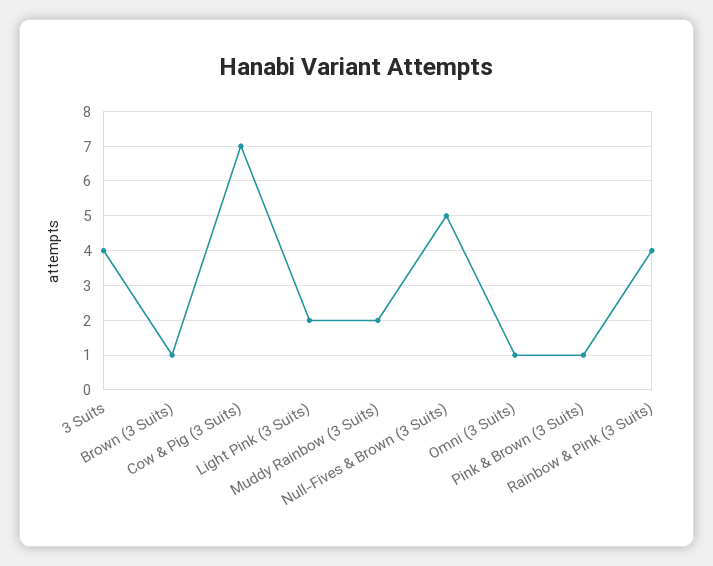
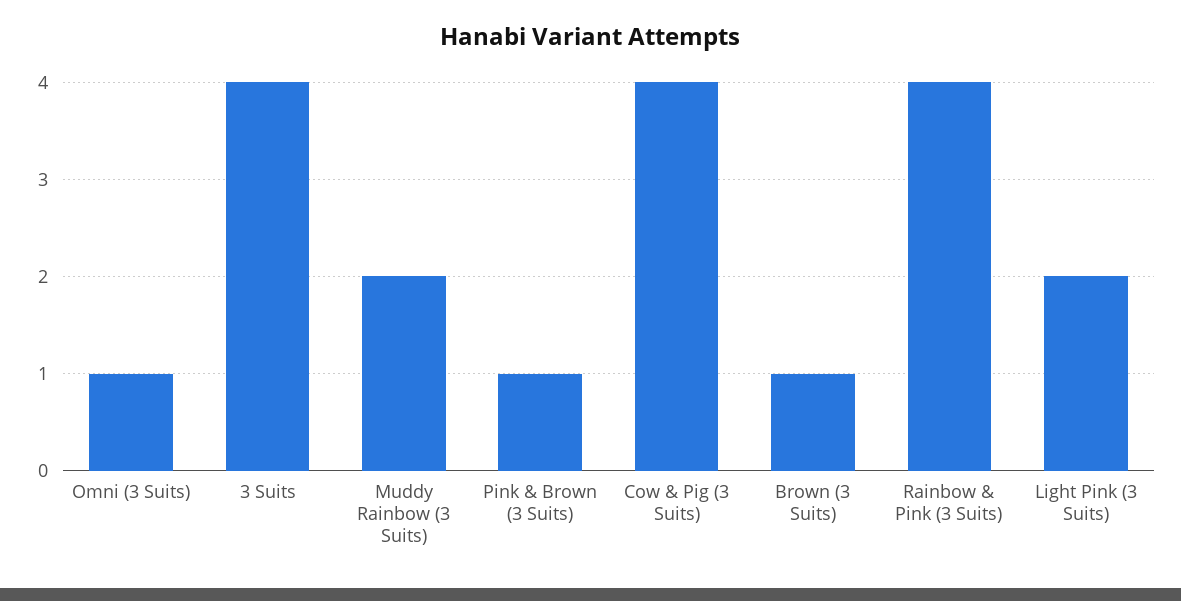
  {
    "3 Suits": 4,
    "Brown (3 Suits)": 1,
-   "Cow & Pig (3 Suits)": 7,
+   "Cow & Pig (3 Suits)": 4,
    "Light Pink (3 Suits)": 2,
    "Muddy Rainbow (3 Suits)": 2,
-   "Null-Fives & Brown (3 Suits)": 5,
    "Omni (3 Suits)": 1,
    "Pink & Brown (3 Suits)": 1,
    "Rainbow & Pink (3 Suits)": 4
  }

